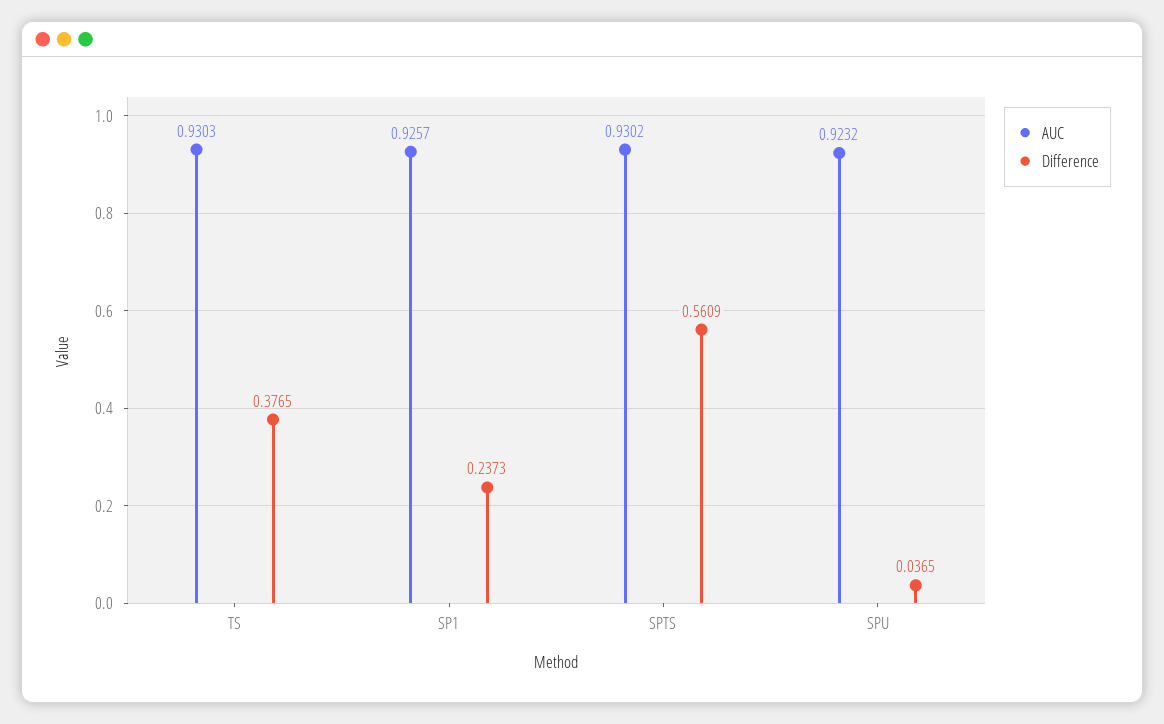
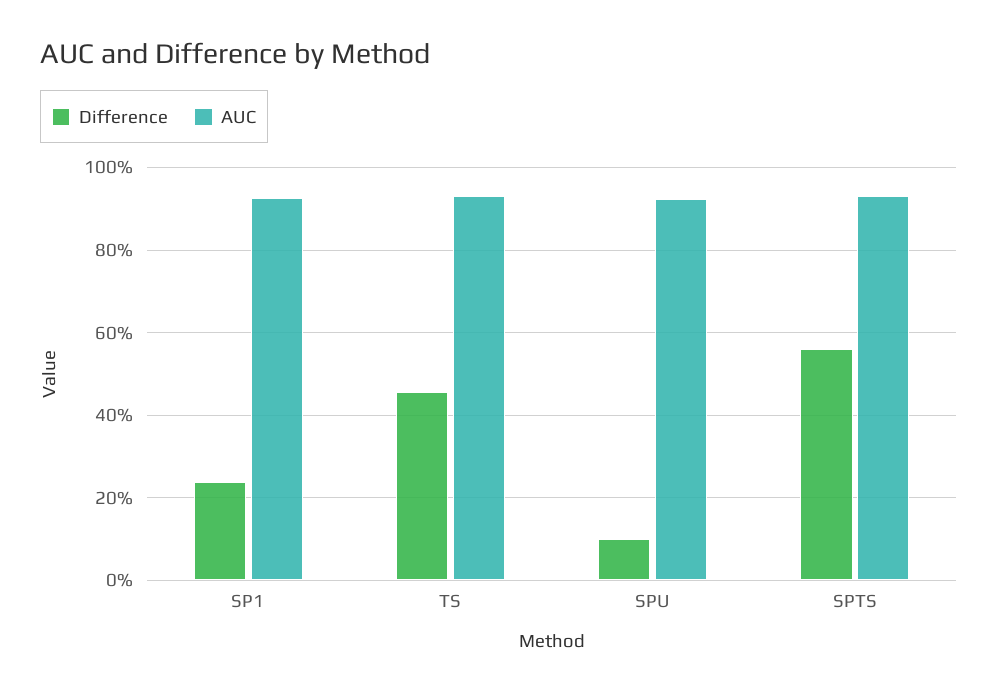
  {
    "AUC": {
      "TS": 0.9303,
      "SP1": 0.9257,
      "SPTS": 0.9302,
      "SPU": 0.9232
    },
    "Difference": {
-     "TS": 0.3765,
+     "TS": 0.46,
      "SP1": 0.2373,
      "SPTS": 0.5609,
-     "SPU": 0.0365
+     "SPU": 0.1
    }
  }

